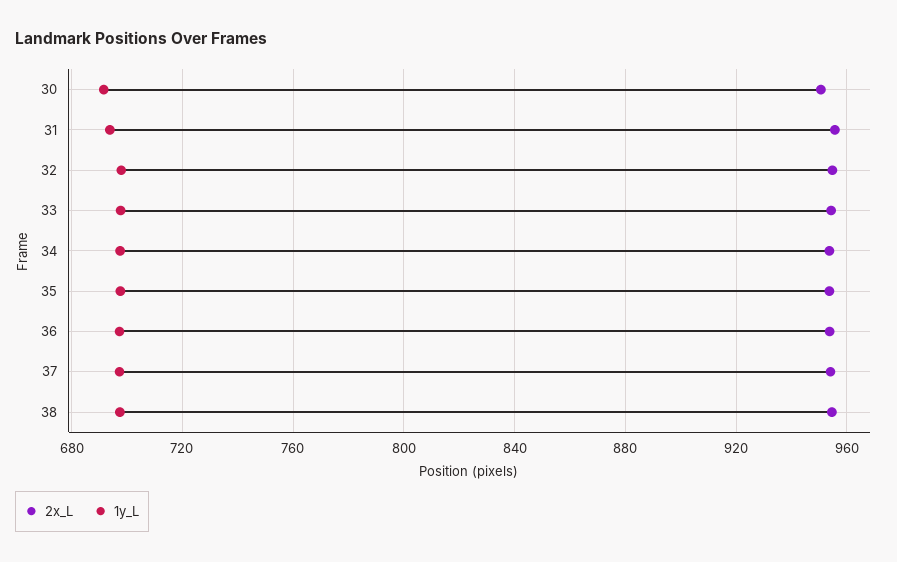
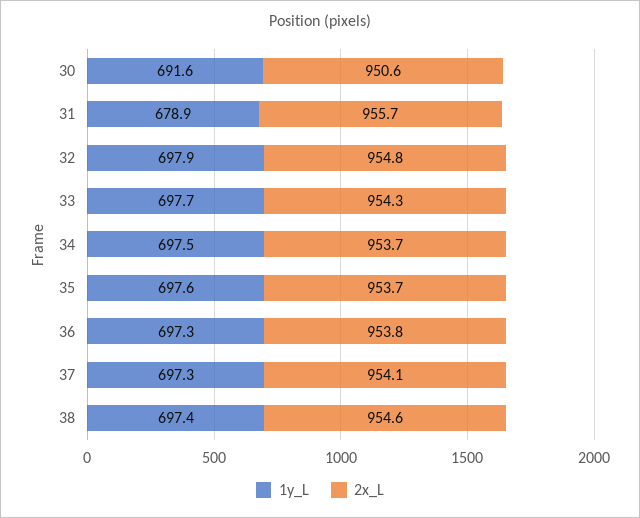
  {
    "2x_L": {
      "30": 950.6,
      "31": 955.7,
      "32": 954.8,
      "33": 954.3,
      "34": 953.7,
      "35": 953.7,
      "36": 953.8,
      "37": 954.1,
      "38": 954.6
    },
    "1y_L": {
      "30": 691.6,
-     "31": 695,
+     "31": 678.9,
      "32": 697.9,
      "33": 697.7,
      "34": 697.5,
      "35": 697.6,
      "36": 697.3,
      "37": 697.3,
      "38": 697.4
    }
  }

